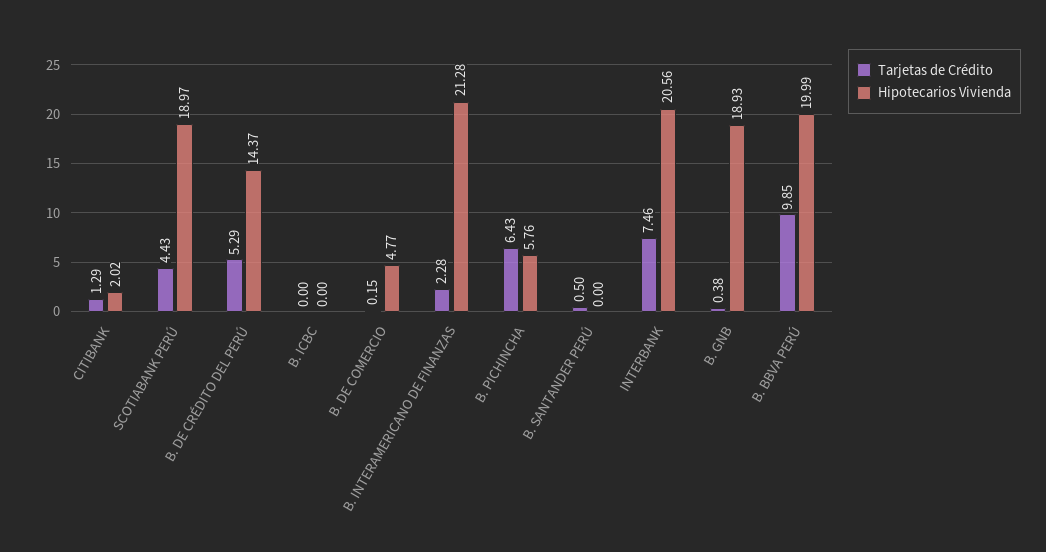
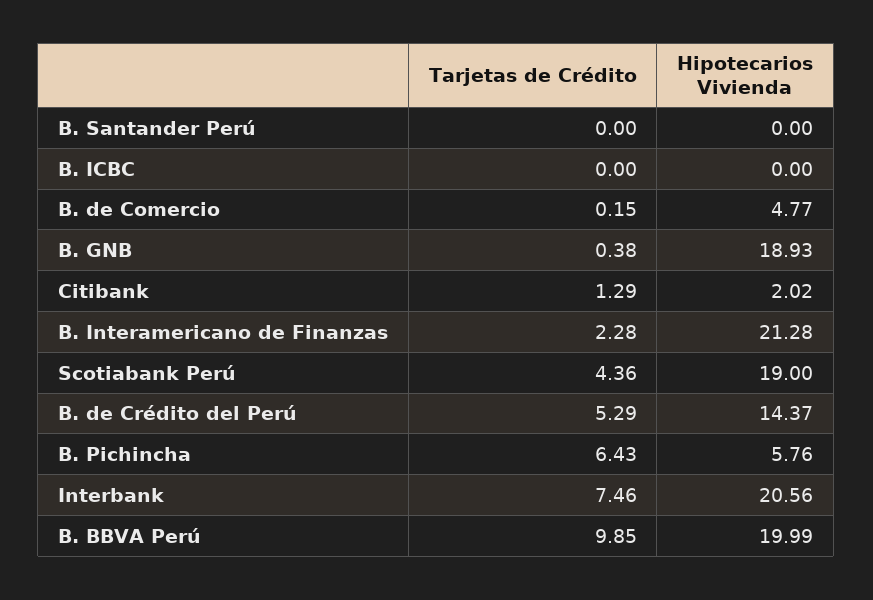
  {
    "Tarjetas de Crédito": {
      "CITIBANK": 1.29,
-     "SCOTIABANK PERÚ": 4.43,
+     "SCOTIABANK PERÚ": 4.36,
      "B. DE CRÉDITO DEL PERÚ": 5.29,
      "B. ICBC": 0,
      "B. DE COMERCIO": 0.15,
      "B. INTERAMERICANO DE FINANZAS": 2.28,
      "B. PICHINCHA": 6.43,
-     "B. SANTANDER PERÚ": 0.5,
+     "B. SANTANDER PERÚ": 0,
      "INTERBANK": 7.46,
      "B. GNB": 0.38,
      "B. BBVA PERÚ": 9.85
    },
    "Hipotecarios Vivienda": {
      "CITIBANK": 2.02,
-     "SCOTIABANK PERÚ": 18.97,
+     "SCOTIABANK PERÚ": 19,
      "B. DE CRÉDITO DEL PERÚ": 14.37,
      "B. ICBC": 0,
      "B. DE COMERCIO": 4.77,
      "B. INTERAMERICANO DE FINANZAS": 21.28,
      "B. PICHINCHA": 5.76,
      "B. SANTANDER PERÚ": 0,
      "INTERBANK": 20.56,
      "B. GNB": 18.93,
      "B. BBVA PERÚ": 19.99
    }
  }

